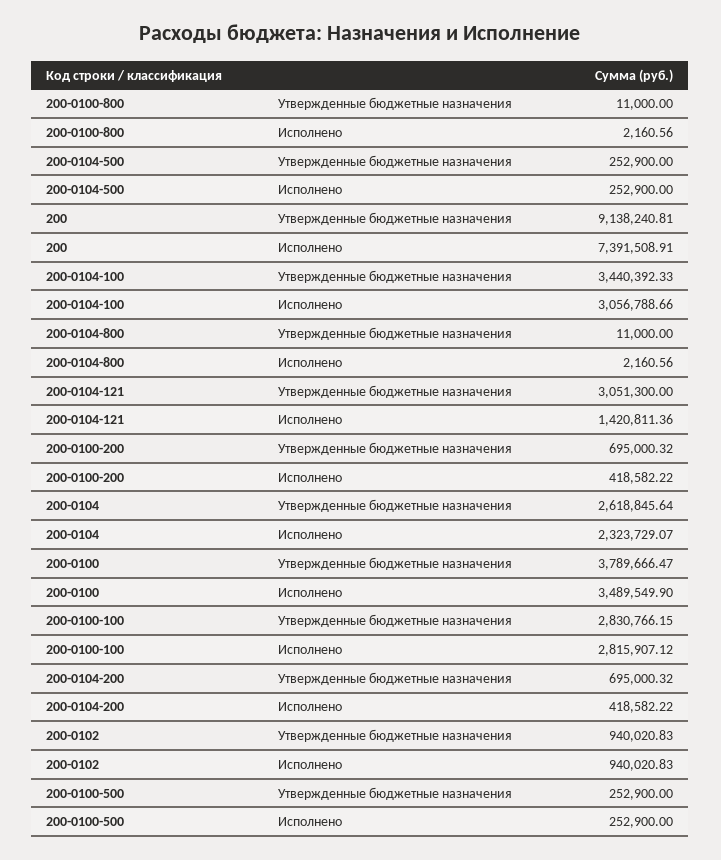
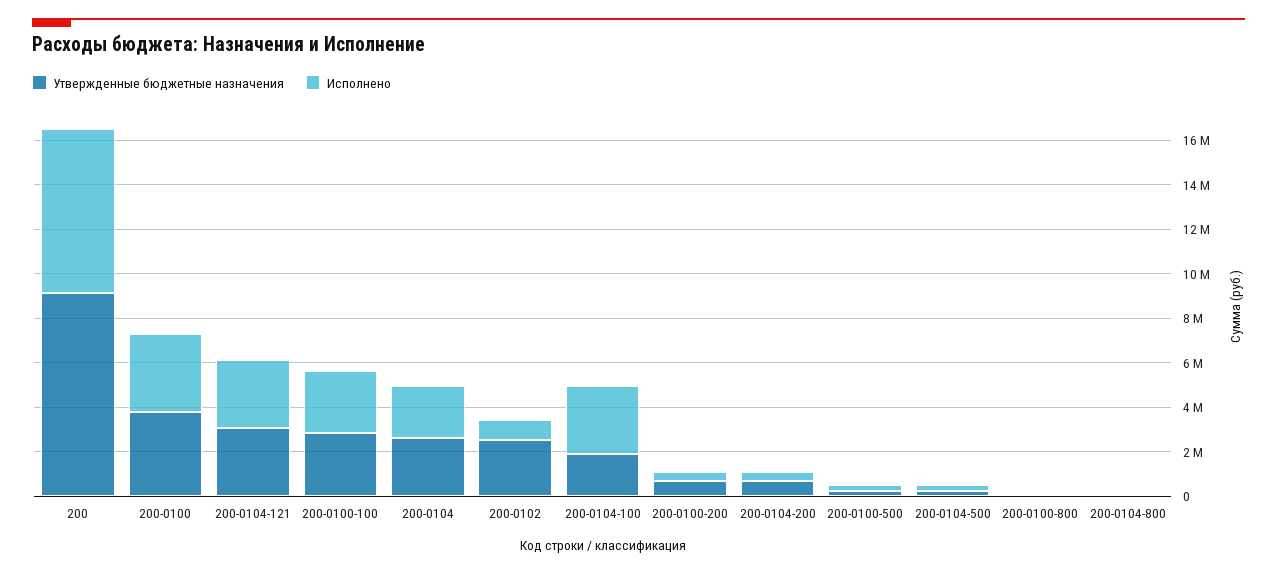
  {
    "Утвержденные бюджетные назначения": {
      "200-0100-800": 11000,
      "200-0104-500": 252900,
      "200": 9138240.81,
-     "200-0104-100": 3440392.33,
+     "200-0104-100": 2000000,
      "200-0104-800": 11000,
      "200-0104-121": 3051300,
      "200-0100-200": 695000.32,
      "200-0104": 2618845.64,
      "200-0100": 3789666.47,
      "200-0100-100": 2830766.15,
      "200-0104-200": 695000.32,
-     "200-0102": 940020.83,
+     "200-0102": 2500000,
      "200-0100-500": 252900
    },
    "Исполнено": {
      "200-0100-800": 2160.56,
      "200-0104-500": 252900,
      "200": 7391508.91,
      "200-0104-100": 3056788.66,
      "200-0104-800": 2160.56,
-     "200-0104-121": 1420811.36,
+     "200-0104-121": 3000000,
      "200-0100-200": 418582.22,
      "200-0104": 2323729.07,
      "200-0100": 3489549.9,
      "200-0100-100": 2815907.12,
      "200-0104-200": 418582.22,
      "200-0102": 940020.83,
      "200-0100-500": 252900
    }
  }

